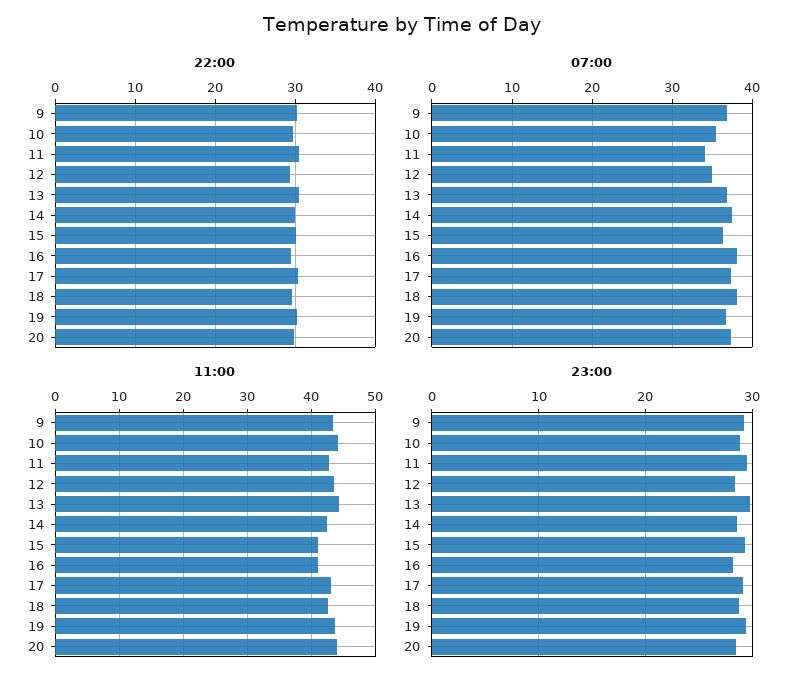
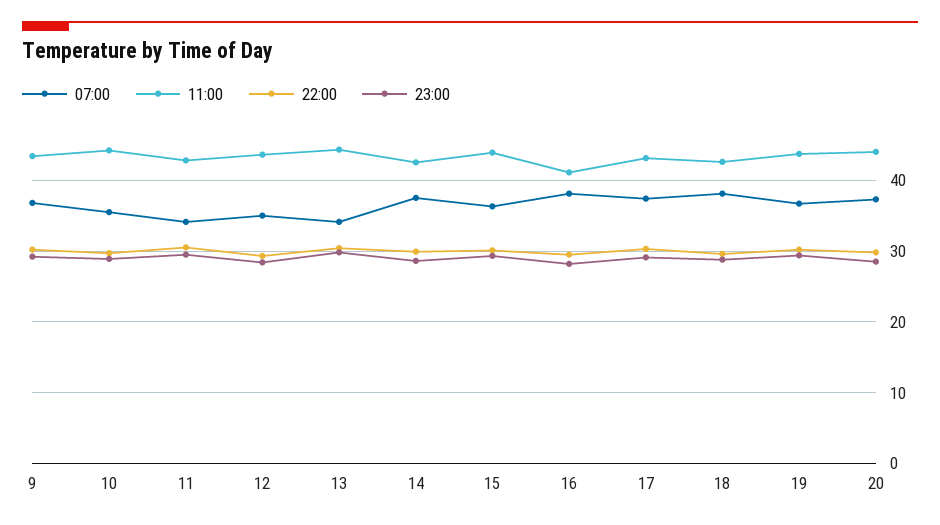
  {
    "22:00": {
      "9": 30,
      "10": 30,
      "11": 31,
      "12": 29,
      "13": 30,
      "14": 30,
      "15": 30,
      "16": 30,
      "17": 30,
      "18": 30,
      "19": 30,
      "20": 30
    },
    "07:00": {
      "9": 37,
      "10": 36,
      "11": 34,
      "12": 35,
-     "13": 37,
+     "13": 34,
      "14": 38,
      "15": 36,
      "16": 38,
      "17": 37,
      "18": 38,
      "19": 37,
      "20": 37
    },
    "11:00": {
      "9": 43,
      "10": 44,
      "11": 43,
      "12": 44,
      "13": 44,
      "14": 43,
-     "15": 41,
+     "15": 44,
      "16": 41,
      "17": 43,
      "18": 43,
      "19": 44,
      "20": 44
    },
    "23:00": {
      "9": 29,
      "10": 29,
      "11": 30,
      "12": 28,
      "13": 30,
      "14": 29,
      "15": 29,
      "16": 28,
      "17": 29,
      "18": 29,
      "19": 29,
      "20": 29
    }
  }

